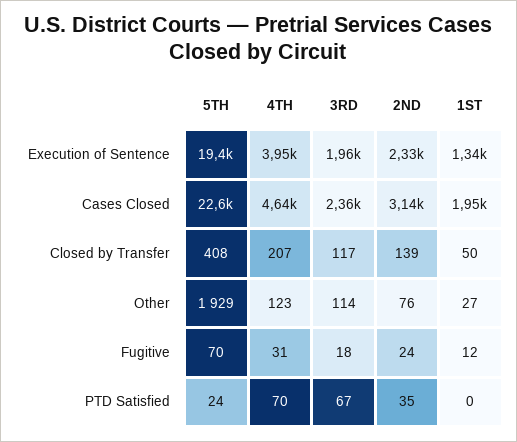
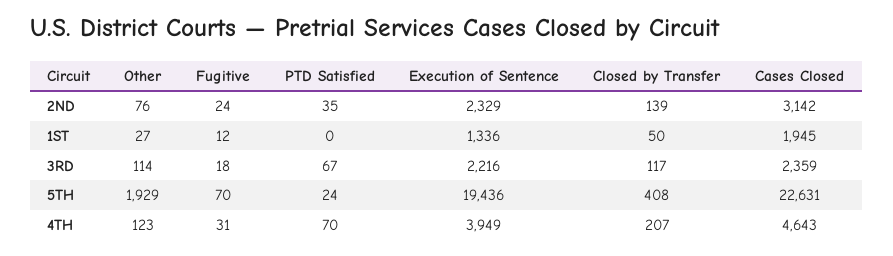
  {
    "5TH": {
      "Execution of Sentence": 19436,
      "Cases Closed": 22631,
      "Closed by Transfer": 408,
      "Other": 1929,
      "Fugitive": 70,
      "PTD Satisfied": 24
    },
    "4TH": {
      "Execution of Sentence": 3949,
      "Cases Closed": 4643,
      "Closed by Transfer": 207,
      "Other": 123,
      "Fugitive": 31,
      "PTD Satisfied": 70
    },
    "3RD": {
-     "Execution of Sentence": 1960,
+     "Execution of Sentence": 2216,
      "Cases Closed": 2359,
      "Closed by Transfer": 117,
      "Other": 114,
      "Fugitive": 18,
      "PTD Satisfied": 67
    },
    "2ND": {
      "Execution of Sentence": 2329,
      "Cases Closed": 3142,
      "Closed by Transfer": 139,
      "Other": 76,
      "Fugitive": 24,
      "PTD Satisfied": 35
    },
    "1ST": {
      "Execution of Sentence": 1336,
      "Cases Closed": 1945,
      "Closed by Transfer": 50,
      "Other": 27,
      "Fugitive": 12,
      "PTD Satisfied": 0
    }
  }

